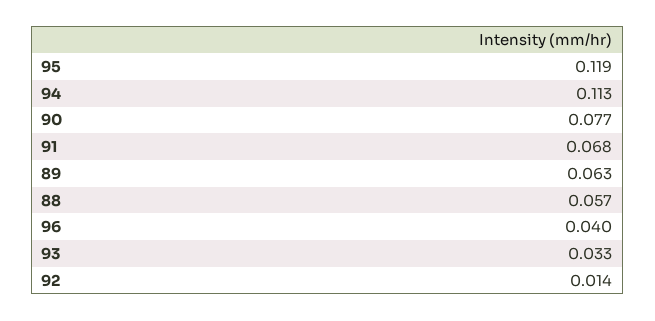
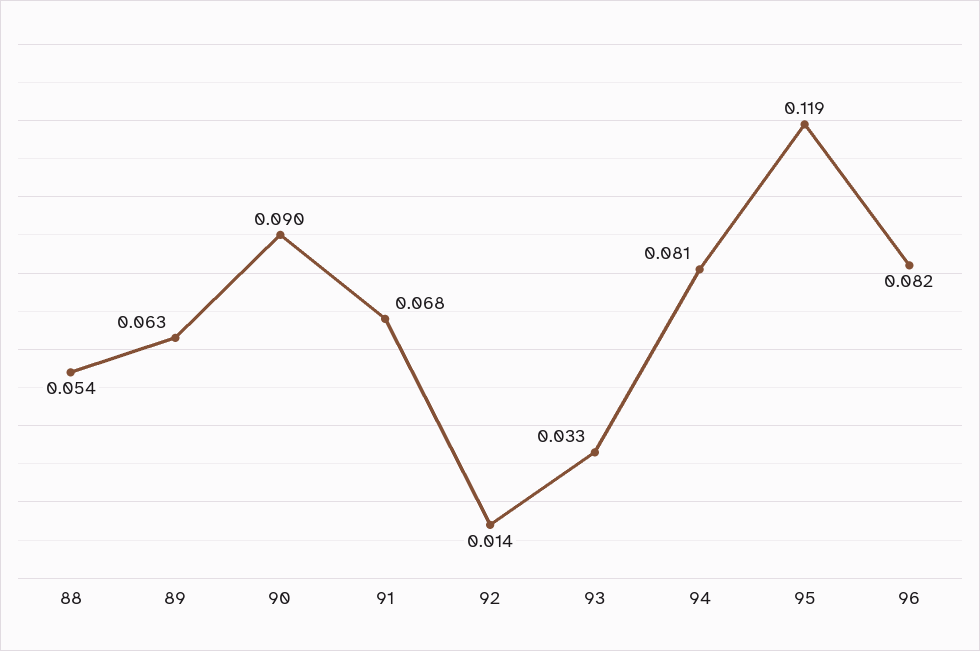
  {
    "95": 0.119,
-   "94": 0.113,
+   "94": 0.081,
-   "90": 0.077,
+   "90": 0.09,
    "91": 0.068,
    "89": 0.063,
-   "88": 0.057,
+   "88": 0.054,
-   "96": 0.04,
+   "96": 0.082,
    "93": 0.033,
    "92": 0.014
  }

